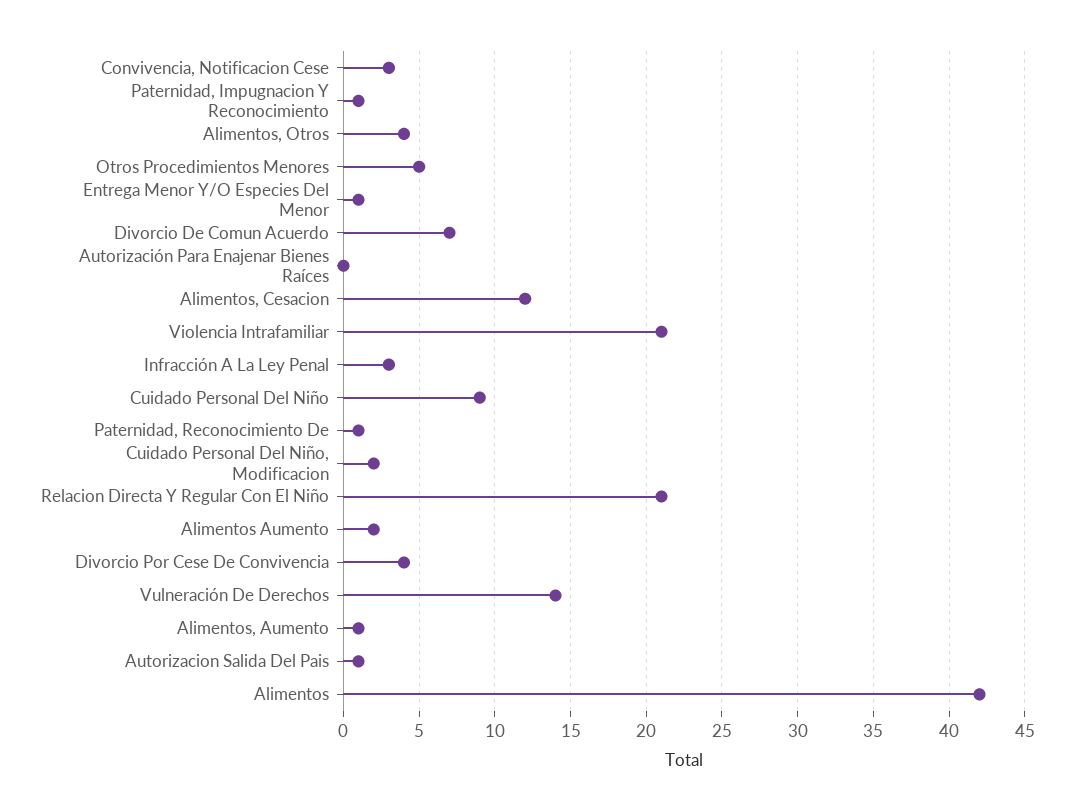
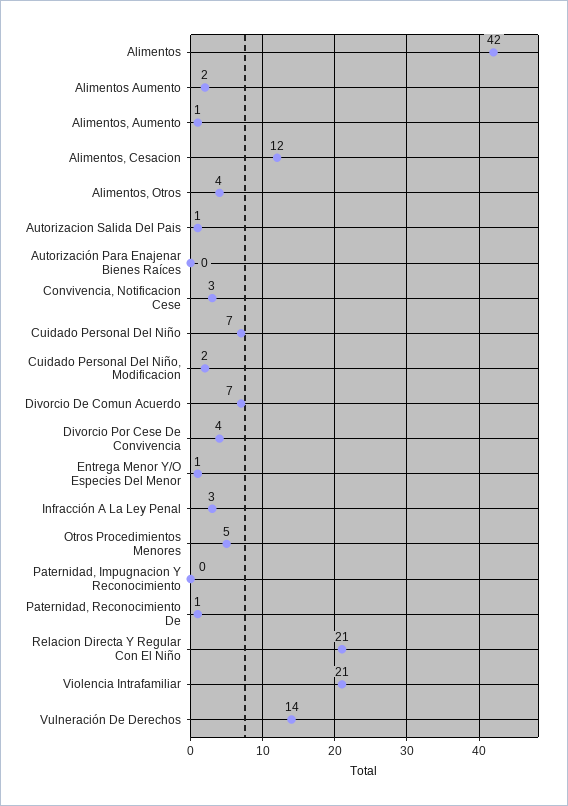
  {
    "Convivencia, Notificacion Cese": 3,
-   "Paternidad, Impugnacion Y Reconocimiento": 1,
+   "Paternidad, Impugnacion Y Reconocimiento": 0,
    "Alimentos, Otros": 4,
    "Otros Procedimientos Menores": 5,
    "Entrega Menor Y/O Especies Del Menor": 1,
    "Divorcio De Comun Acuerdo": 7,
    "Autorización Para Enajenar Bienes Raíces": 0,
    "Alimentos, Cesacion": 12,
    "Violencia Intrafamiliar": 21,
    "Infracción A La Ley Penal": 3,
-   "Cuidado Personal Del Niño": 9,
+   "Cuidado Personal Del Niño": 7,
    "Paternidad, Reconocimiento De": 1,
    "Cuidado Personal Del Niño, Modificacion": 2,
    "Relacion Directa Y Regular Con El Niño": 21,
    "Alimentos Aumento": 2,
    "Divorcio Por Cese De Convivencia": 4,
    "Vulneración De Derechos": 14,
    "Alimentos, Aumento": 1,
    "Autorizacion Salida Del Pais": 1,
    "Alimentos": 42
  }

